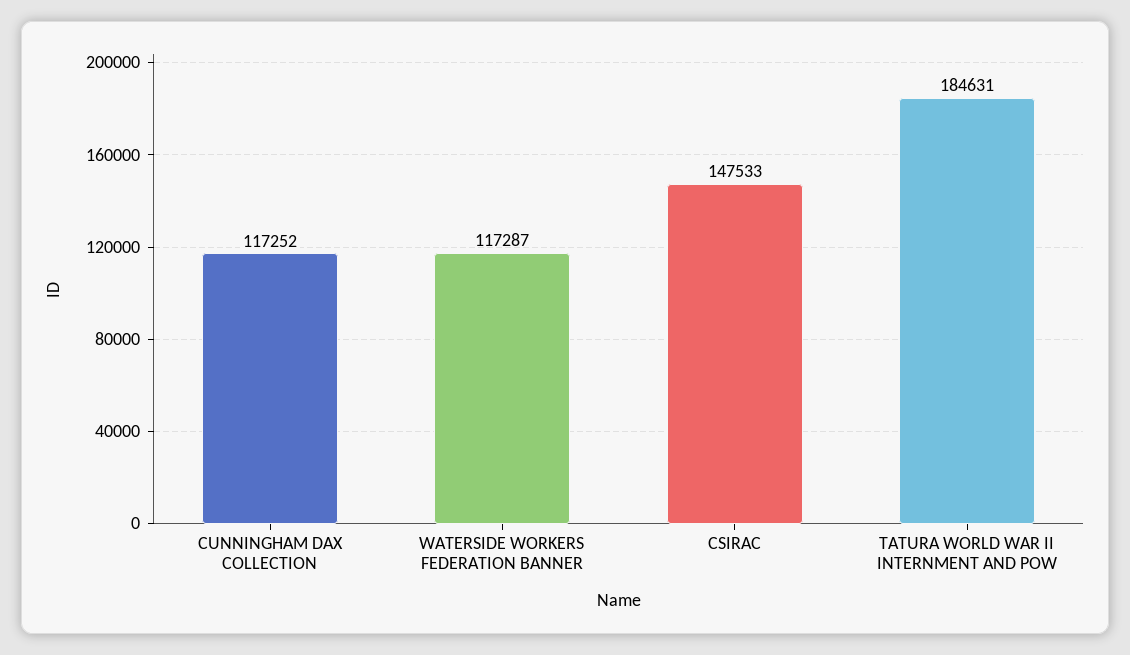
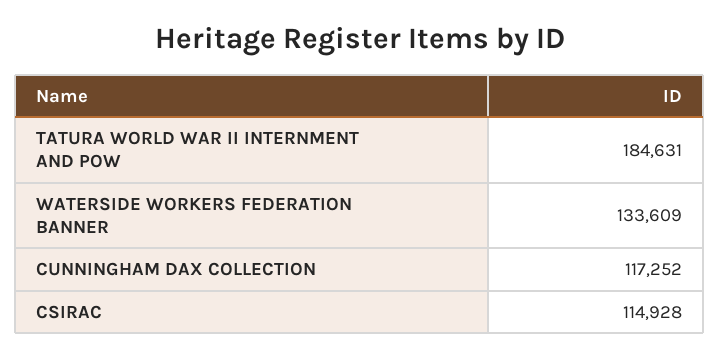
  {
    "CUNNINGHAM DAX COLLECTION": 117252,
-   "WATERSIDE WORKERS FEDERATION BANNER": 117287,
+   "WATERSIDE WORKERS FEDERATION BANNER": 133609,
-   "CSIRAC": 147533,
+   "CSIRAC": 114928,
    "TATURA WORLD WAR II INTERNMENT AND POW": 184631
  }

